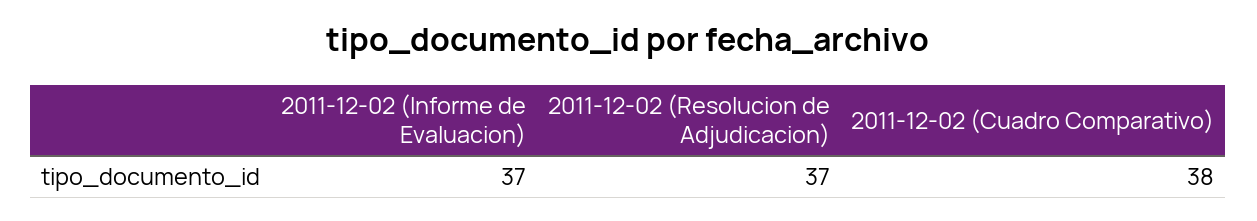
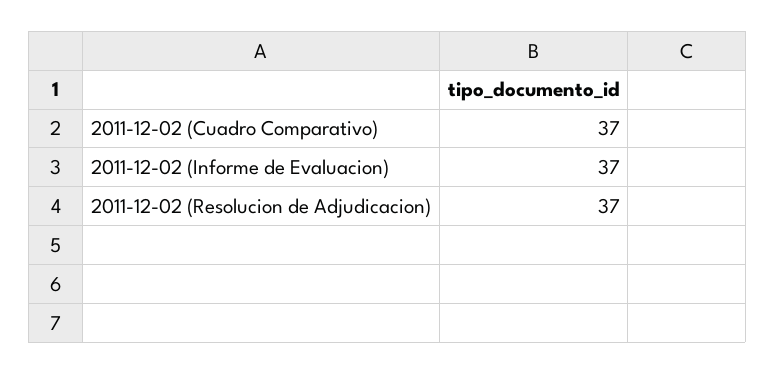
  {
    "2011-12-02 (Informe de Evaluacion)": 37,
    "2011-12-02 (Resolucion de Adjudicacion)": 37,
-   "2011-12-02 (Cuadro Comparativo)": 38
+   "2011-12-02 (Cuadro Comparativo)": 37
  }

